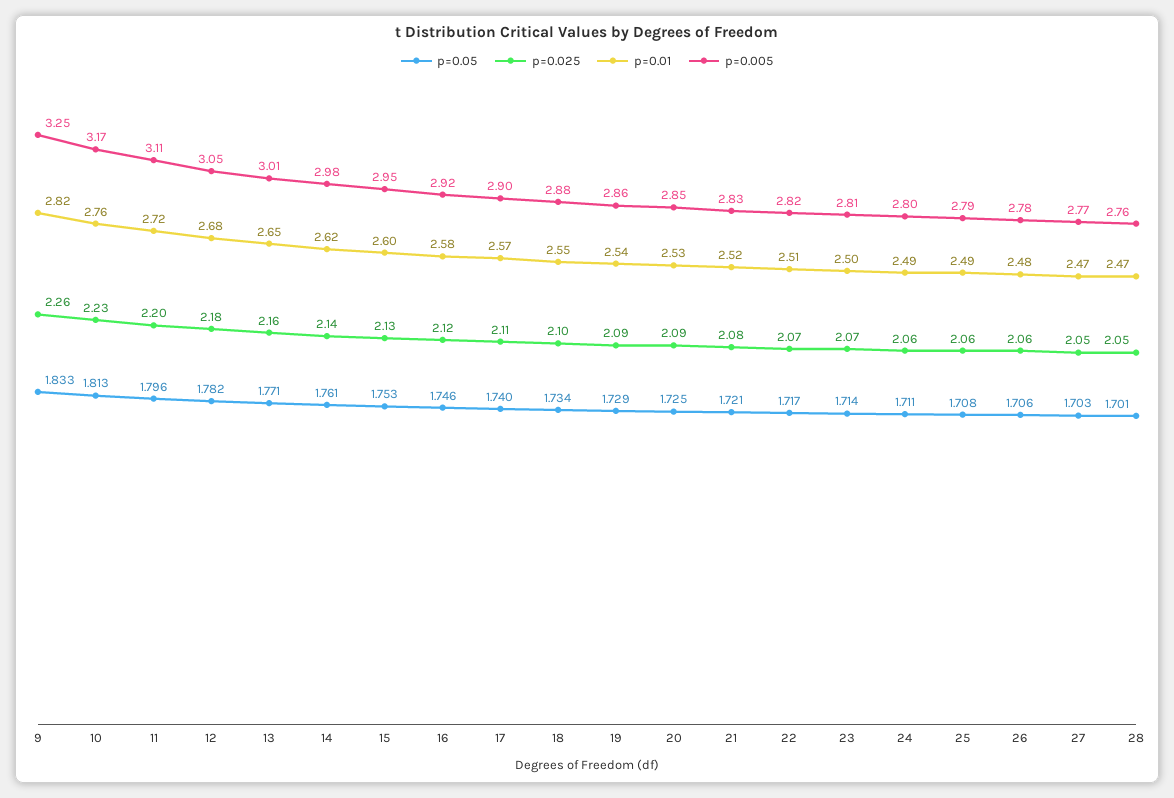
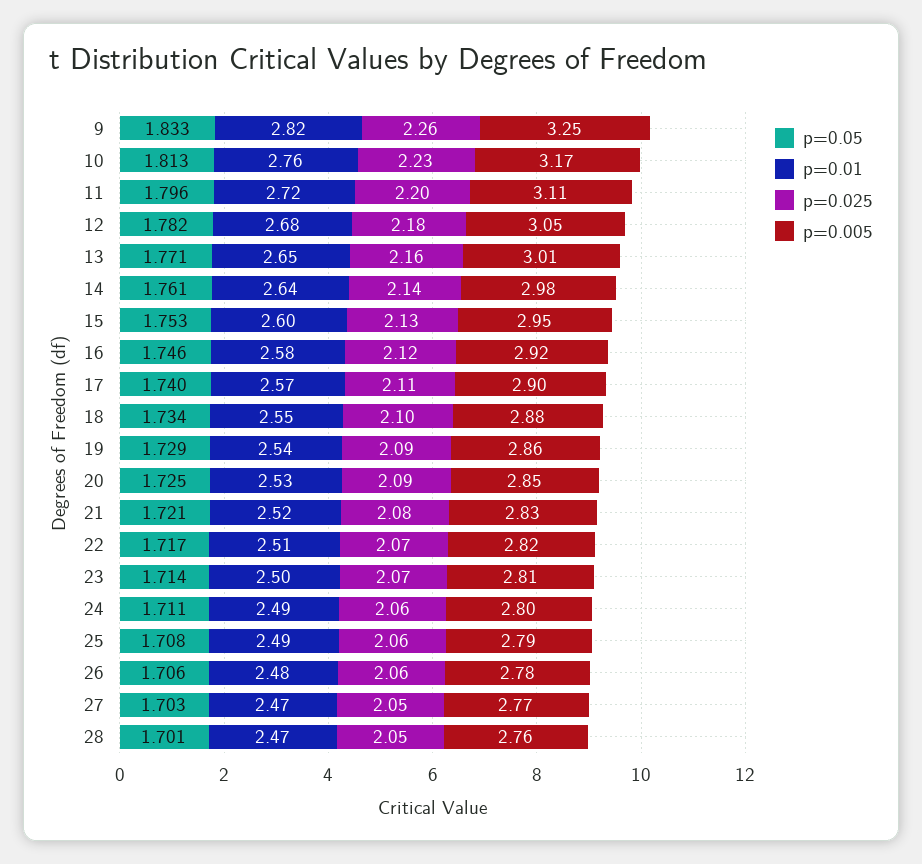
  {
    "p=0.05": {
      "9": 1.833,
      "10": 1.813,
      "11": 1.796,
      "12": 1.782,
      "13": 1.771,
      "14": 1.761,
      "15": 1.753,
      "16": 1.746,
      "17": 1.74,
      "18": 1.734,
      "19": 1.729,
      "20": 1.725,
      "21": 1.721,
      "22": 1.717,
      "23": 1.714,
      "24": 1.711,
      "25": 1.708,
      "26": 1.706,
      "27": 1.703,
      "28": 1.701
    },
    "p=0.025": {
      "9": 2.26,
      "10": 2.23,
      "11": 2.2,
      "12": 2.18,
      "13": 2.16,
      "14": 2.14,
      "15": 2.13,
      "16": 2.12,
      "17": 2.11,
      "18": 2.1,
      "19": 2.09,
      "20": 2.09,
      "21": 2.08,
      "22": 2.07,
      "23": 2.07,
      "24": 2.06,
      "25": 2.06,
      "26": 2.06,
      "27": 2.05,
      "28": 2.05
    },
    "p=0.01": {
      "9": 2.82,
      "10": 2.76,
      "11": 2.72,
      "12": 2.68,
      "13": 2.65,
-     "14": 2.62,
+     "14": 2.64,
      "15": 2.6,
      "16": 2.58,
      "17": 2.57,
      "18": 2.55,
      "19": 2.54,
      "20": 2.53,
      "21": 2.52,
      "22": 2.51,
      "23": 2.5,
      "24": 2.49,
      "25": 2.49,
      "26": 2.48,
      "27": 2.47,
      "28": 2.47
    },
    "p=0.005": {
      "9": 3.25,
      "10": 3.17,
      "11": 3.11,
      "12": 3.05,
      "13": 3.01,
      "14": 2.98,
      "15": 2.95,
      "16": 2.92,
      "17": 2.9,
      "18": 2.88,
      "19": 2.86,
      "20": 2.85,
      "21": 2.83,
      "22": 2.82,
      "23": 2.81,
      "24": 2.8,
      "25": 2.79,
      "26": 2.78,
      "27": 2.77,
      "28": 2.76
    }
  }

